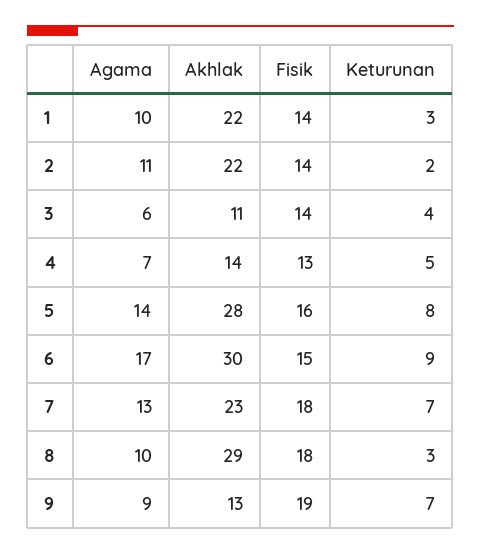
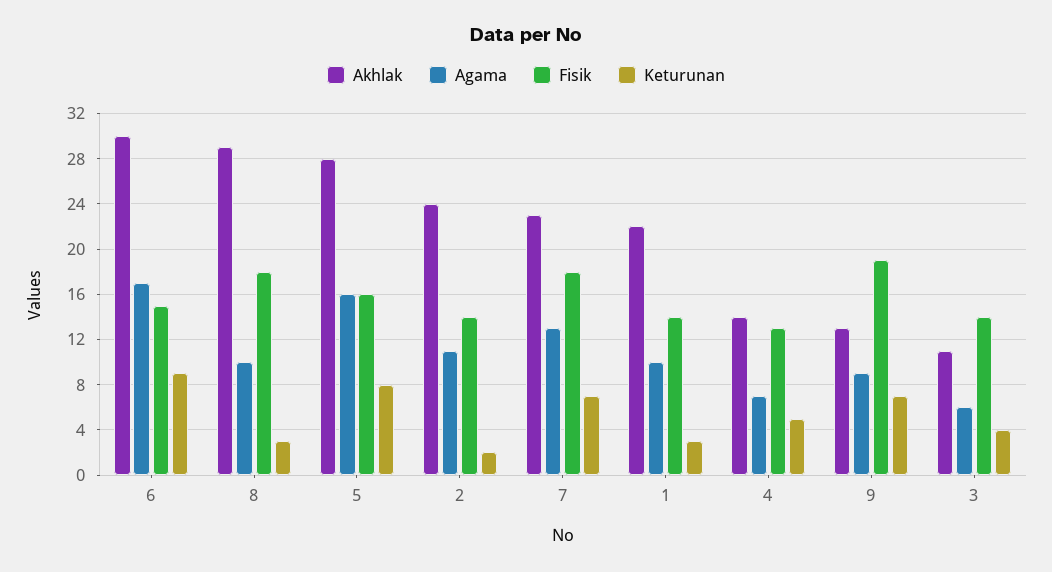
  {
    "Agama": {
      "1": 10,
      "2": 11,
      "3": 6,
      "4": 7,
-     "5": 14,
+     "5": 16,
      "6": 17,
      "7": 13,
      "8": 10,
      "9": 9
    },
    "Akhlak": {
      "1": 22,
-     "2": 22,
+     "2": 24,
      "3": 11,
      "4": 14,
      "5": 28,
      "6": 30,
      "7": 23,
      "8": 29,
      "9": 13
    },
    "Fisik": {
      "1": 14,
      "2": 14,
      "3": 14,
      "4": 13,
      "5": 16,
      "6": 15,
      "7": 18,
      "8": 18,
      "9": 19
    },
    "Keturunan": {
      "1": 3,
      "2": 2,
      "3": 4,
      "4": 5,
      "5": 8,
      "6": 9,
      "7": 7,
      "8": 3,
      "9": 7
    }
  }

